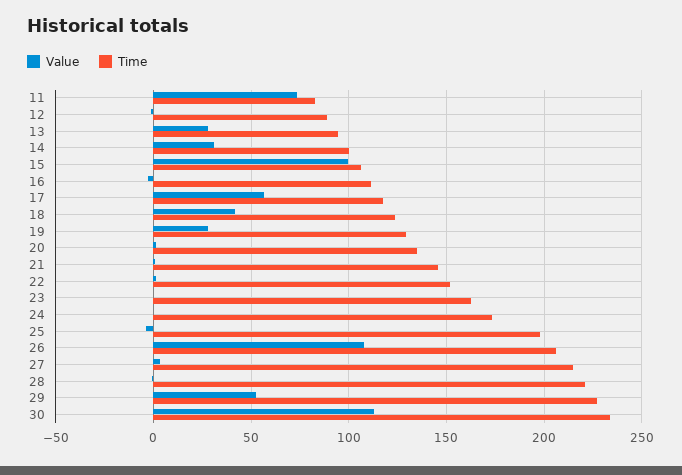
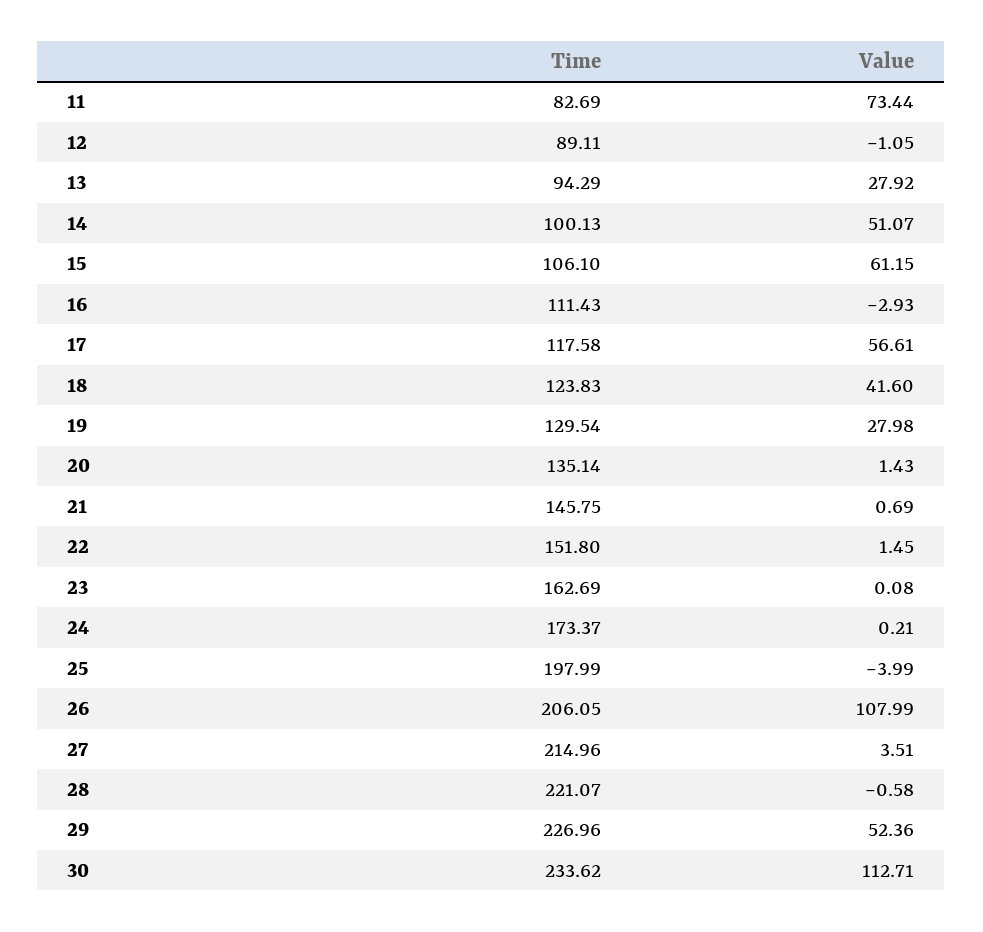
  {
    "Value": {
      "11": 73.44,
      "12": -1.05,
      "13": 27.92,
-     "14": 30,
+     "14": 51.07,
-     "15": 100,
+     "15": 61.15,
      "16": -2.93,
      "17": 56.61,
      "18": 41.6,
      "19": 27.98,
      "20": 1.43,
      "21": 0.69,
      "22": 1.45,
      "23": 0.08,
      "24": 0.21,
      "25": -3.99,
      "26": 107.99,
      "27": 3.51,
      "28": -0.58,
      "29": 52.36,
      "30": 112.71
    },
    "Time": {
      "11": 82.69,
      "12": 89.11,
      "13": 94.29,
      "14": 100.13,
      "15": 106.1,
      "16": 111.43,
      "17": 117.58,
      "18": 123.83,
      "19": 129.54,
      "20": 135.14,
      "21": 145.75,
      "22": 151.8,
      "23": 162.69,
      "24": 173.37,
      "25": 197.99,
      "26": 206.05,
      "27": 214.96,
      "28": 221.07,
      "29": 226.96,
      "30": 233.62
    }
  }

